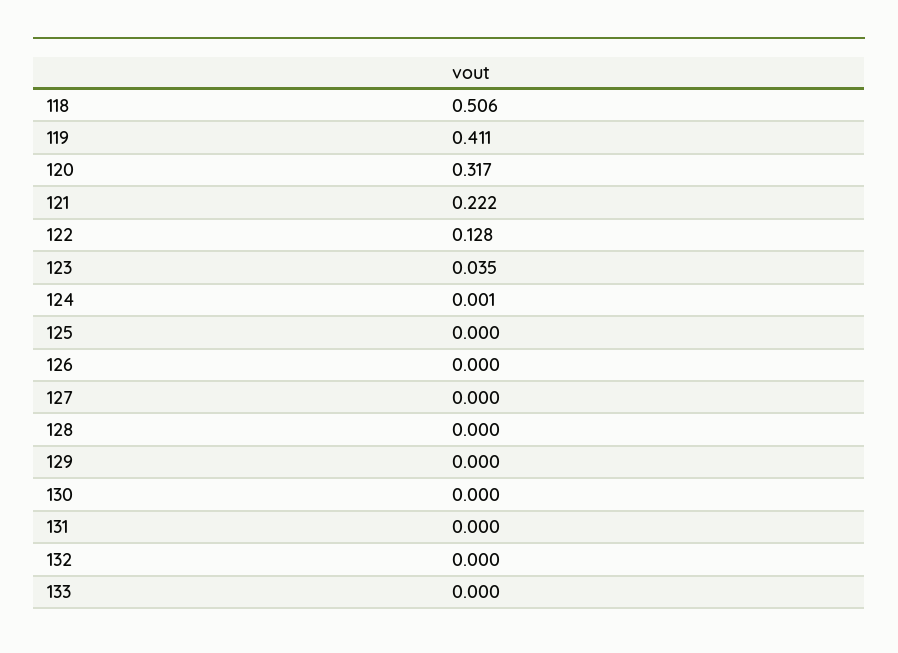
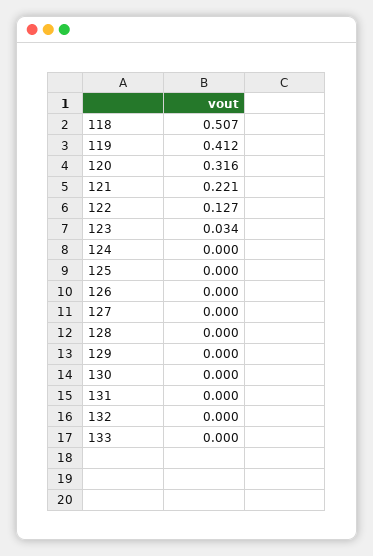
  {
-   "118": 0.506,
+   "118": 0.507,
-   "119": 0.411,
+   "119": 0.412,
-   "120": 0.317,
+   "120": 0.316,
-   "121": 0.222,
+   "121": 0.221,
-   "122": 0.128,
+   "122": 0.127,
-   "123": 0.035,
+   "123": 0.034,
-   "124": 0.001,
+   "124": 0,
    "125": 0,
    "126": 0,
    "127": 0,
    "128": 0,
    "129": 0,
    "130": 0,
    "131": 0,
    "132": 0,
    "133": 0
  }

